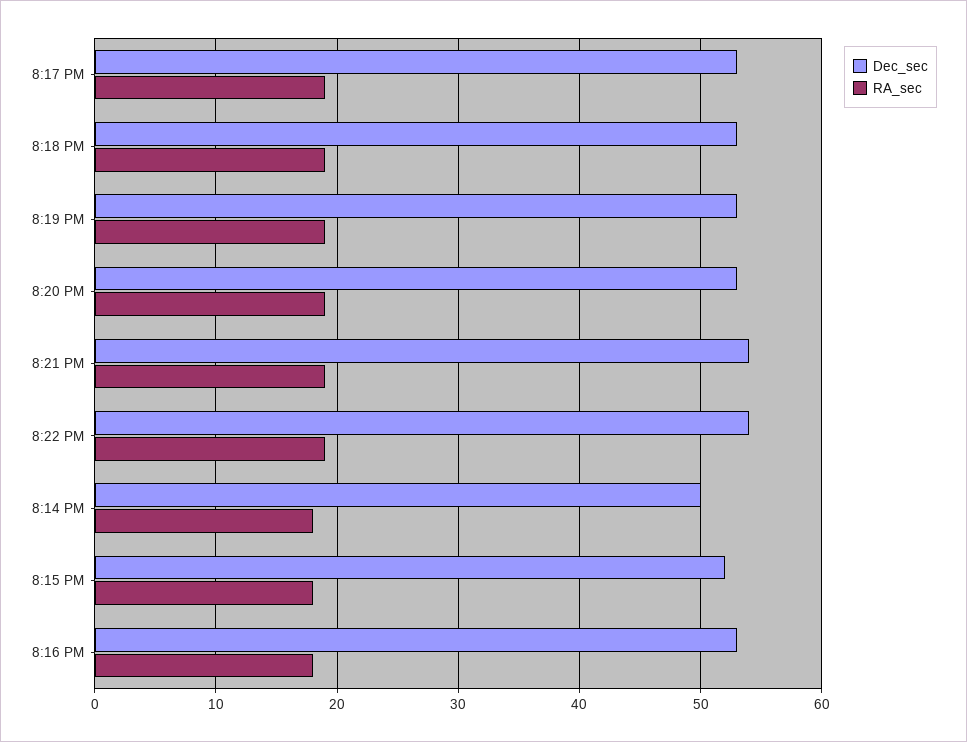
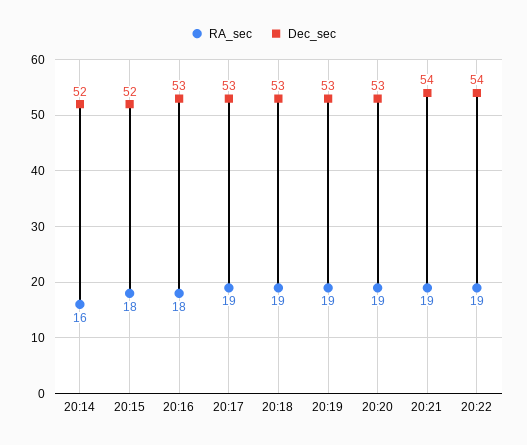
  {
    "Dec_sec": {
      "8:17 PM": 53,
      "8:18 PM": 53,
      "8:19 PM": 53,
      "8:20 PM": 53,
      "8:21 PM": 54,
      "8:22 PM": 54,
-     "8:14 PM": 50,
+     "8:14 PM": 52,
      "8:15 PM": 52,
      "8:16 PM": 53
    },
    "RA_sec": {
      "8:17 PM": 19,
      "8:18 PM": 19,
      "8:19 PM": 19,
      "8:20 PM": 19,
      "8:21 PM": 19,
      "8:22 PM": 19,
-     "8:14 PM": 18,
+     "8:14 PM": 16,
      "8:15 PM": 18,
      "8:16 PM": 18
    }
  }

